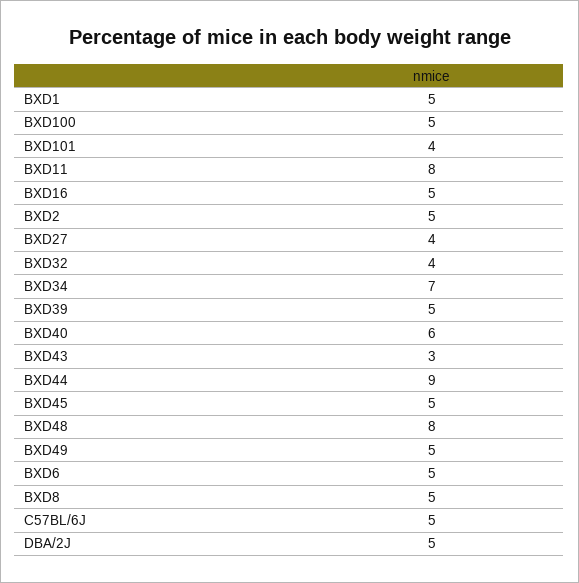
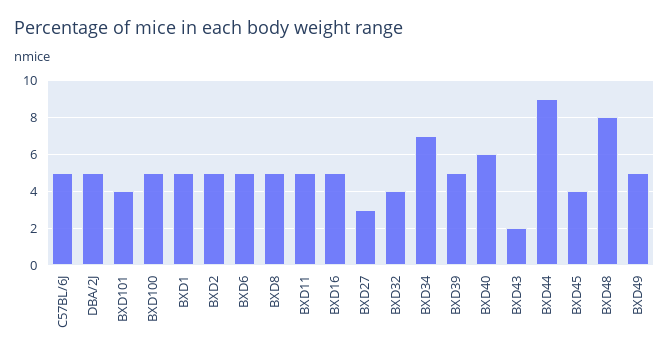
  {
    "BXD1": 5,
    "BXD100": 5,
    "BXD101": 4,
-   "BXD11": 8,
+   "BXD11": 5,
    "BXD16": 5,
    "BXD2": 5,
-   "BXD27": 4,
+   "BXD27": 3,
    "BXD32": 4,
    "BXD34": 7,
    "BXD39": 5,
    "BXD40": 6,
-   "BXD43": 3,
+   "BXD43": 2,
    "BXD44": 9,
-   "BXD45": 5,
+   "BXD45": 4,
    "BXD48": 8,
    "BXD49": 5,
    "BXD6": 5,
    "BXD8": 5,
    "C57BL/6J": 5,
    "DBA/2J": 5
  }

